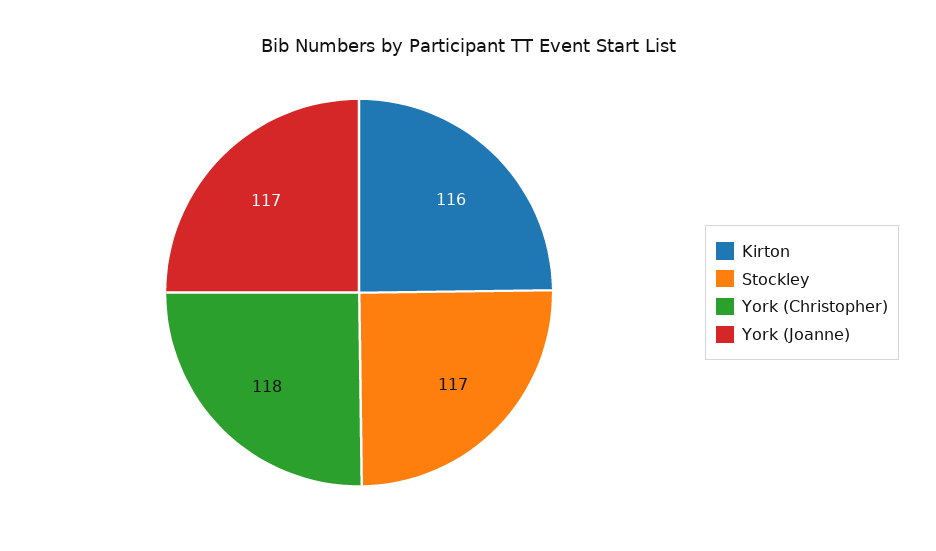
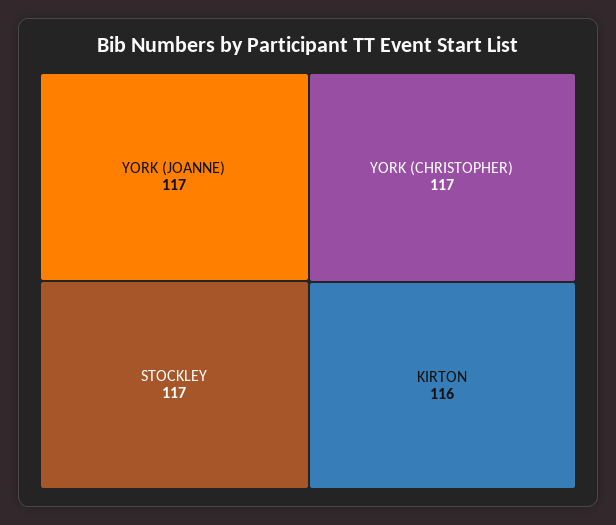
  {
    "Kirton": 116,
    "Stockley": 117,
-   "York (Christopher)": 118,
+   "York (Christopher)": 117,
    "York (Joanne)": 117
  }

